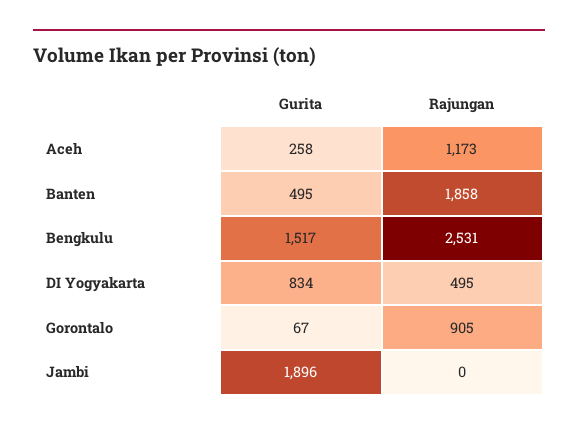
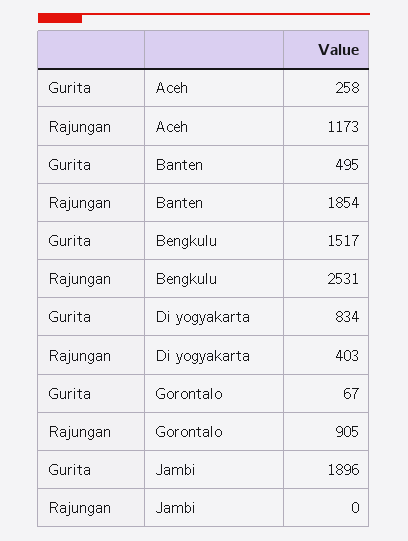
  {
    "Gurita": {
      "Aceh": 258,
      "Banten": 495,
      "Bengkulu": 1517,
      "DI Yogyakarta": 834,
      "Gorontalo": 67,
      "Jambi": 1896
    },
    "Rajungan": {
      "Aceh": 1173,
-     "Banten": 1858,
+     "Banten": 1854,
      "Bengkulu": 2531,
-     "DI Yogyakarta": 495,
+     "DI Yogyakarta": 403,
      "Gorontalo": 905,
      "Jambi": 0
    }
  }

